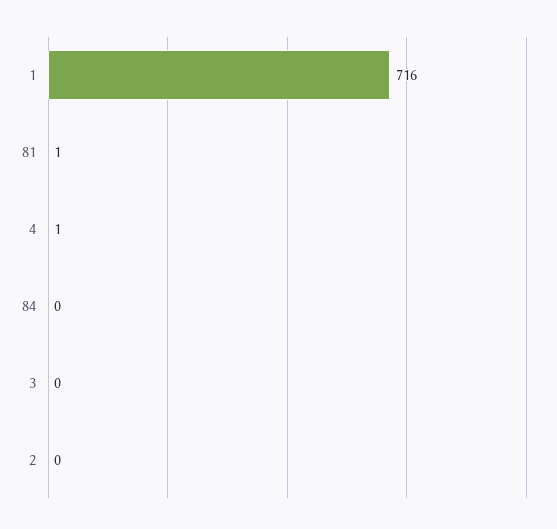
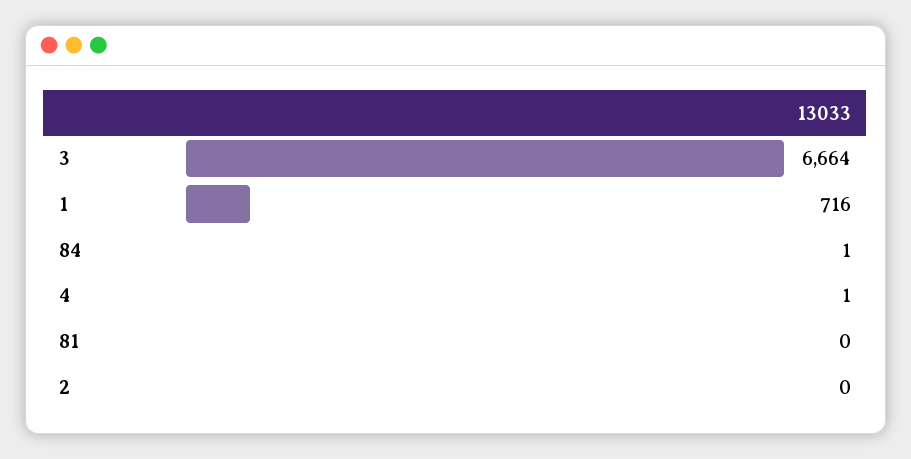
  {
    "1": 716,
-   "81": 1,
+   "81": 0,
    "4": 1,
-   "84": 0,
+   "84": 1,
-   "3": 0,
+   "3": 6664,
    "2": 0
  }

